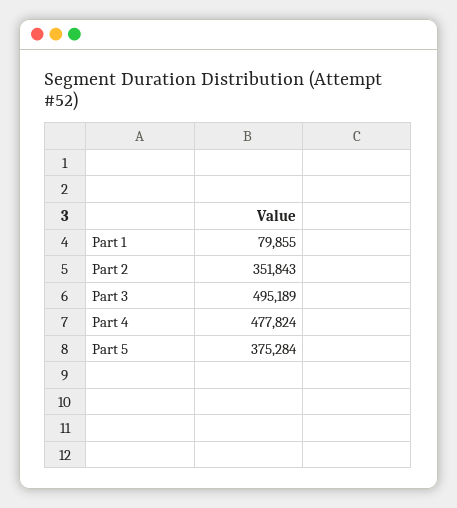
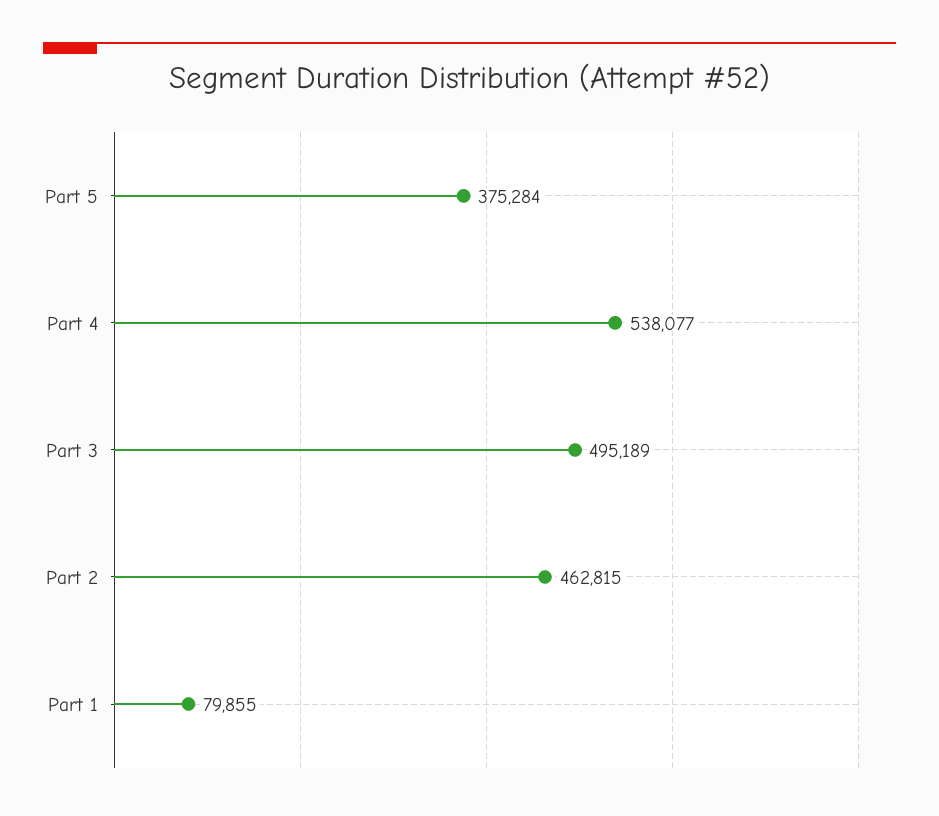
  {
    "Part 1": 79855,
-   "Part 2": 351843,
+   "Part 2": 462815,
    "Part 3": 495189,
-   "Part 4": 477824,
+   "Part 4": 538077,
    "Part 5": 375284
  }

